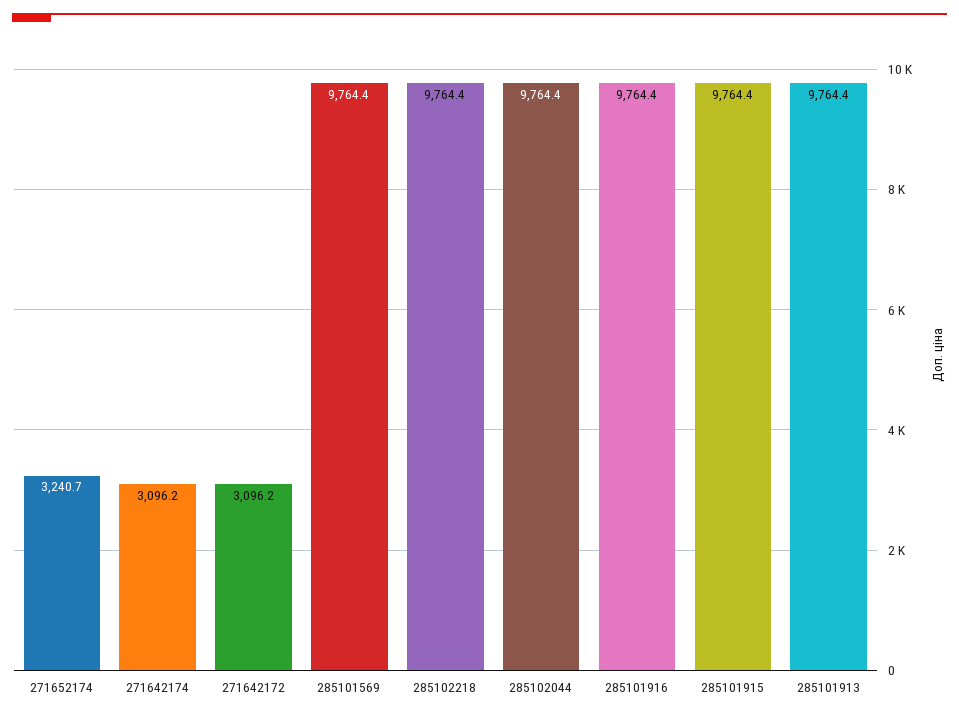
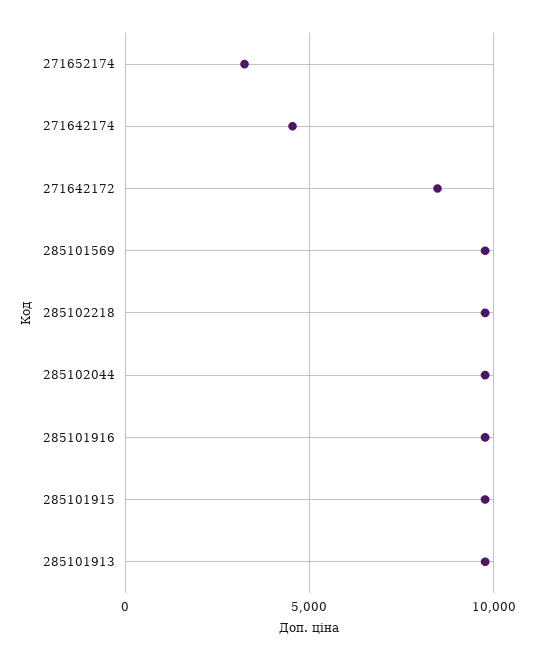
  {
    "271652174": 3240.7,
-   "271642174": 3096.2,
+   "271642174": 4500,
-   "271642172": 3096.2,
+   "271642172": 8500,
    "285101569": 9764.4,
    "285102218": 9764.4,
    "285102044": 9764.4,
    "285101916": 9764.4,
    "285101915": 9764.4,
    "285101913": 9764.4
  }

